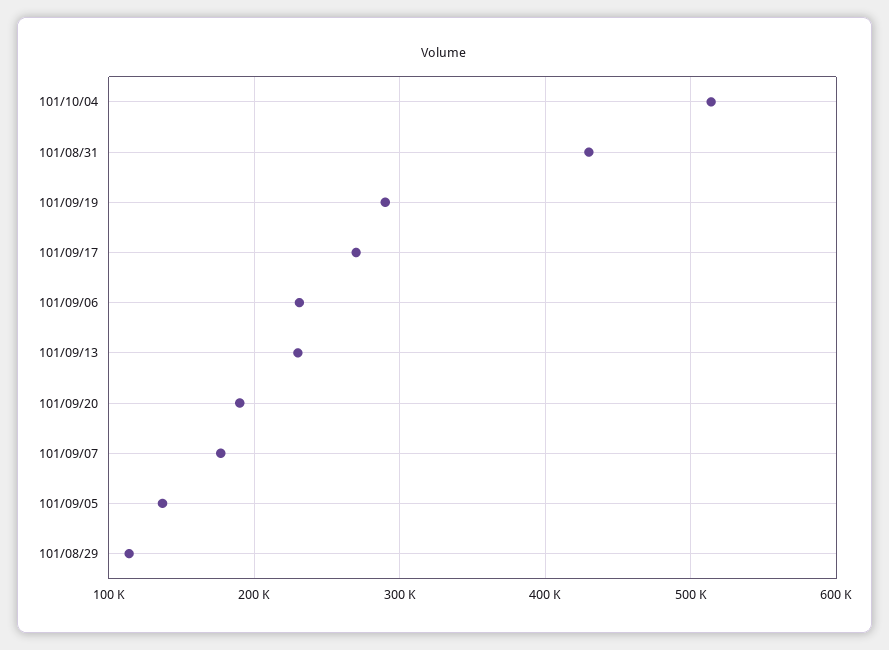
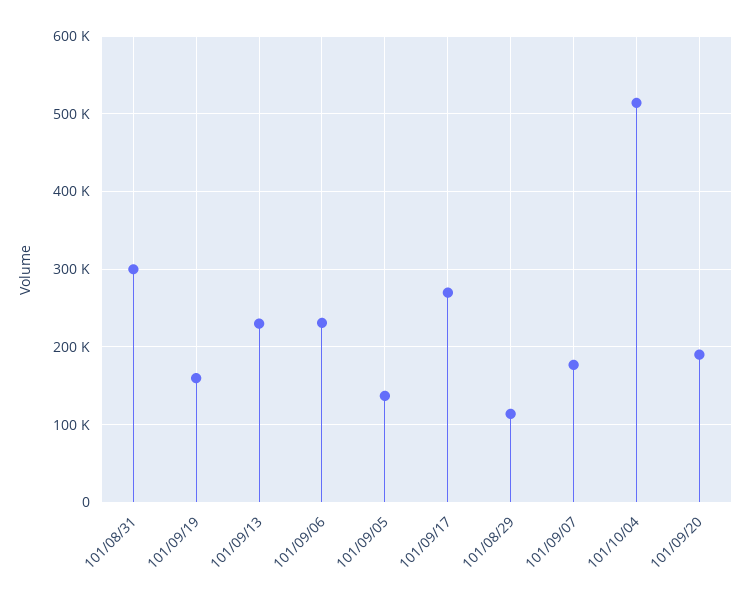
  {
    "101/10/04": 510000,
-   "101/08/31": 430000,
+   "101/08/31": 300000,
-   "101/09/19": 290000,
+   "101/09/19": 160000,
    "101/09/17": 270000,
    "101/09/06": 230000,
    "101/09/13": 230000,
    "101/09/20": 190000,
    "101/09/07": 180000,
    "101/09/05": 140000,
    "101/08/29": 110000
  }

